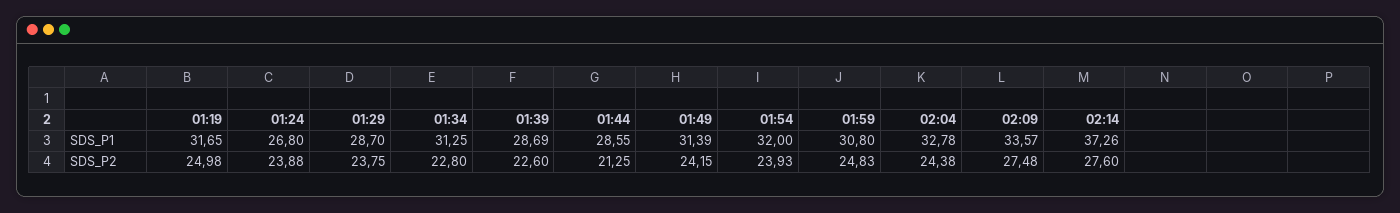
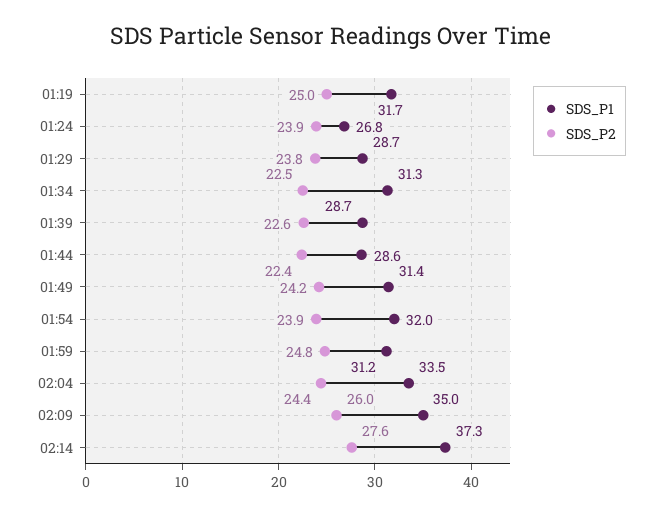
  {
    "SDS_P1": {
      "01:19": 31.65,
      "01:24": 26.8,
      "01:29": 28.7,
      "01:34": 31.25,
      "01:39": 28.69,
      "01:44": 28.55,
      "01:49": 31.39,
      "01:54": 32,
-     "01:59": 30.8,
+     "01:59": 31.2,
-     "02:04": 32.78,
+     "02:04": 33.5,
-     "02:09": 33.57,
+     "02:09": 35,
      "02:14": 37.26
    },
    "SDS_P2": {
      "01:19": 24.98,
      "01:24": 23.88,
      "01:29": 23.75,
-     "01:34": 22.8,
+     "01:34": 22.5,
      "01:39": 22.6,
-     "01:44": 21.25,
+     "01:44": 22.4,
      "01:49": 24.15,
      "01:54": 23.93,
      "01:59": 24.83,
      "02:04": 24.38,
-     "02:09": 27.48,
+     "02:09": 26,
      "02:14": 27.6
    }
  }

